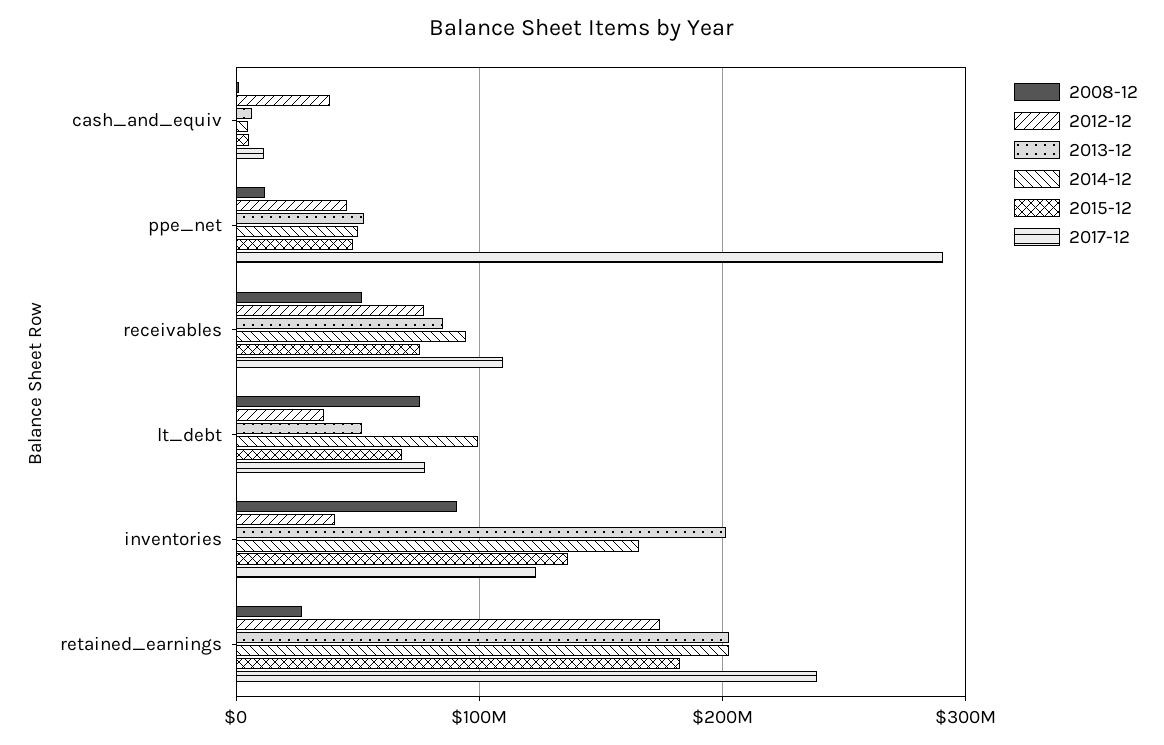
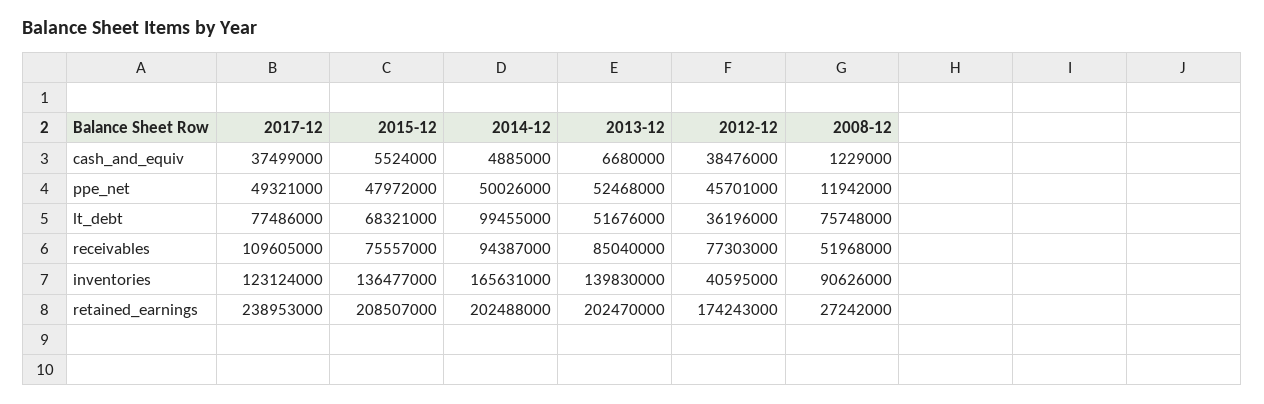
  {
    "2008-12": {
      "cash_and_equiv": 1229000,
      "ppe_net": 11942000,
      "receivables": 51968000,
      "lt_debt": 75748000,
      "inventories": 90626000,
      "retained_earnings": 27242000
    },
    "2012-12": {
      "cash_and_equiv": 38476000,
      "ppe_net": 45701000,
      "receivables": 77303000,
      "lt_debt": 36196000,
      "inventories": 40595000,
      "retained_earnings": 174243000
    },
    "2013-12": {
      "cash_and_equiv": 6680000,
      "ppe_net": 52468000,
      "receivables": 85040000,
      "lt_debt": 51676000,
-     "inventories": 200000000,
+     "inventories": 139830000,
      "retained_earnings": 202470000
    },
    "2014-12": {
      "cash_and_equiv": 4885000,
      "ppe_net": 50026000,
      "receivables": 94387000,
      "lt_debt": 99455000,
      "inventories": 165631000,
      "retained_earnings": 202488000
    },
    "2015-12": {
      "cash_and_equiv": 5524000,
      "ppe_net": 47972000,
      "receivables": 75557000,
      "lt_debt": 68321000,
      "inventories": 136477000,
-     "retained_earnings": 180000000
+     "retained_earnings": 208507000
    },
    "2017-12": {
-     "cash_and_equiv": 10000000,
+     "cash_and_equiv": 37499000,
-     "ppe_net": 290000000,
+     "ppe_net": 49321000,
      "receivables": 109605000,
      "lt_debt": 77486000,
      "inventories": 123124000,
      "retained_earnings": 238953000
    }
  }

